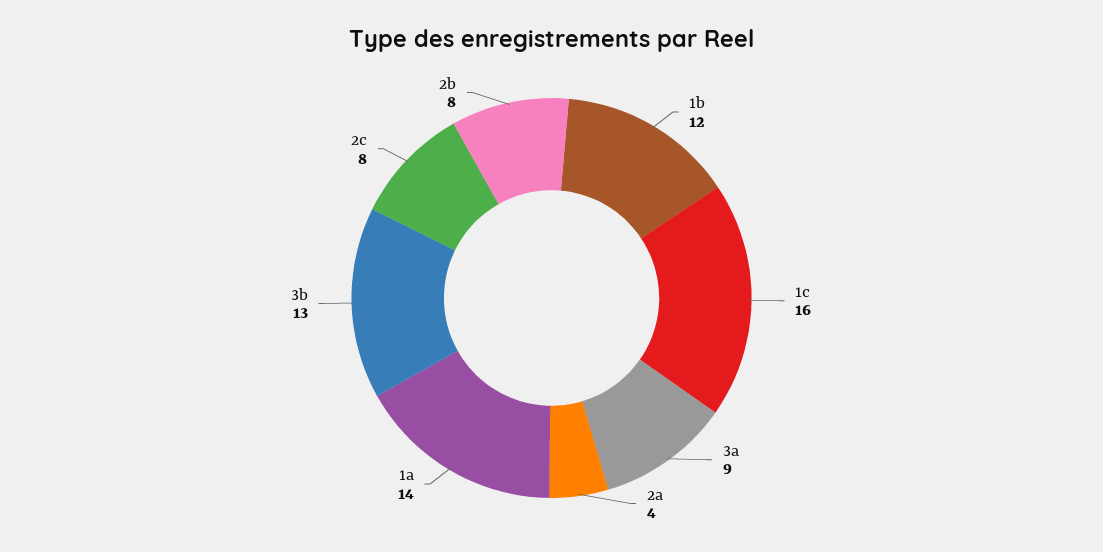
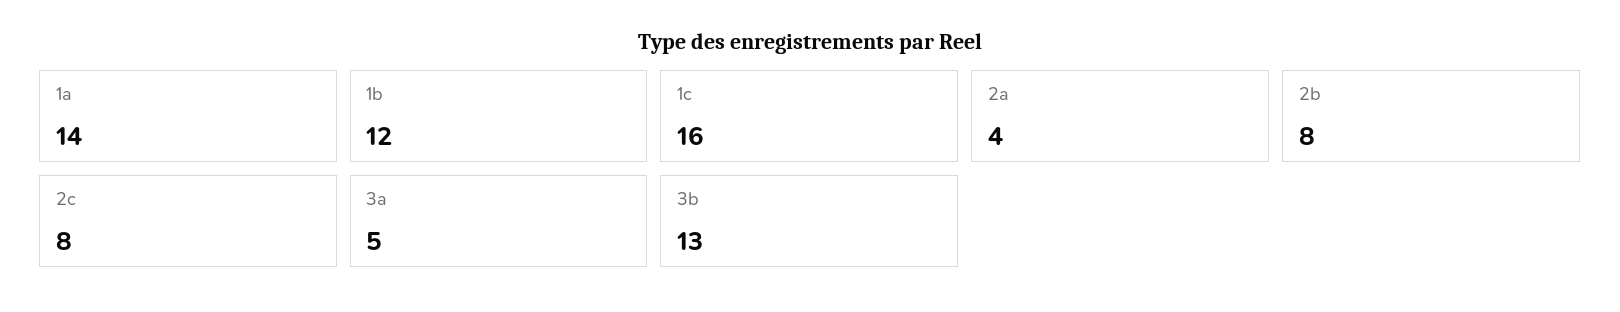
  {
    "1b": 12,
    "1c": 16,
-   "3a": 9,
+   "3a": 5,
    "2a": 4,
    "1a": 14,
    "3b": 13,
    "2c": 8,
    "2b": 8
  }

